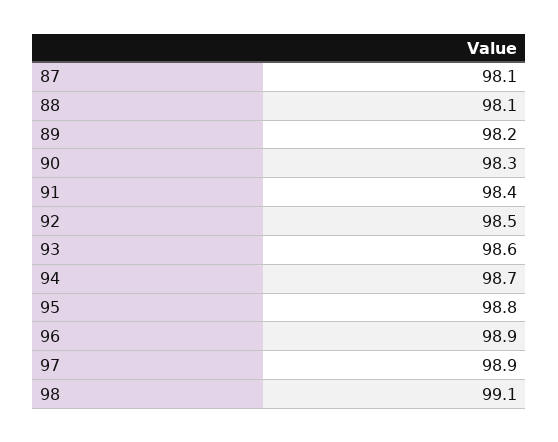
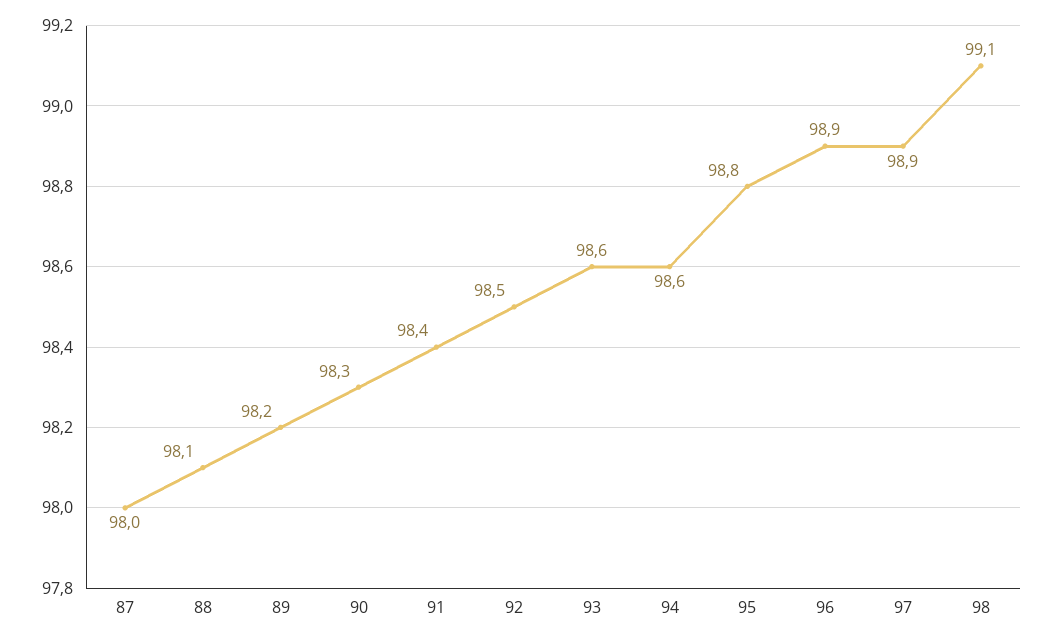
  {
-   "87": 98.1,
+   "87": 98,
    "88": 98.1,
    "89": 98.2,
    "90": 98.3,
    "91": 98.4,
    "92": 98.5,
    "93": 98.6,
-   "94": 98.7,
+   "94": 98.6,
    "95": 98.8,
    "96": 98.9,
    "97": 98.9,
    "98": 99.1
  }

